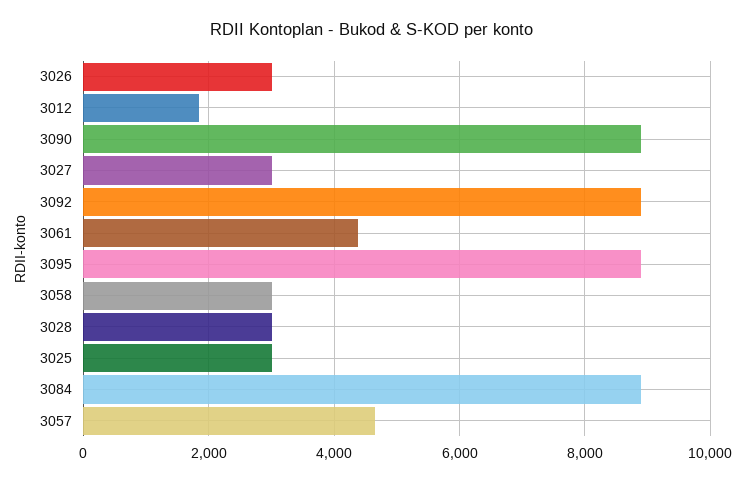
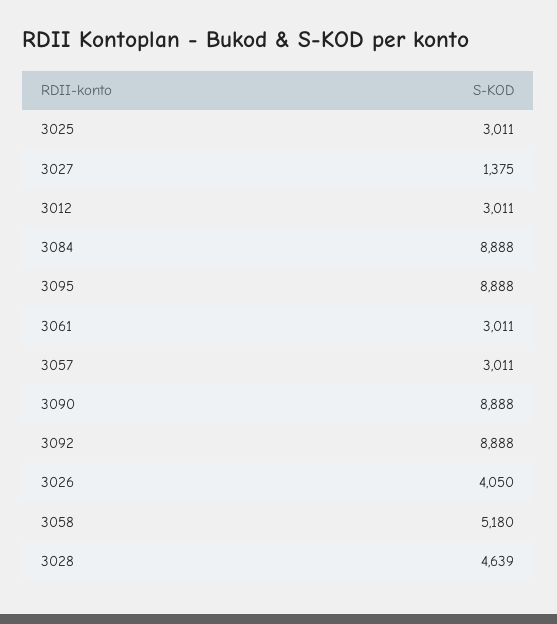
  {
-   "3026": 3000,
+   "3026": 4050,
-   "3012": 1800,
+   "3012": 3011,
    "3090": 8888,
-   "3027": 3000,
+   "3027": 1375,
    "3092": 8888,
-   "3061": 4400,
+   "3061": 3011,
    "3095": 8888,
-   "3058": 3000,
+   "3058": 5180,
-   "3028": 3000,
+   "3028": 4639,
    "3025": 3011,
    "3084": 8888,
-   "3057": 4600
+   "3057": 3011
  }

